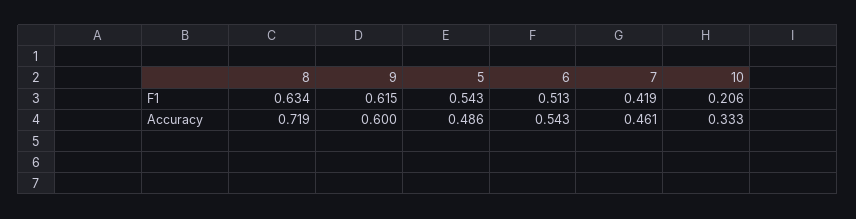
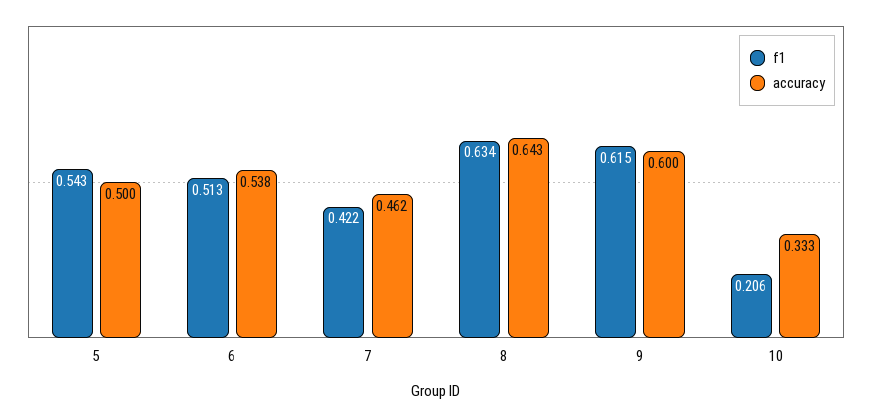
  {
    "F1": {
      "8": 0.634,
      "9": 0.615,
      "5": 0.543,
      "6": 0.513,
-     "7": 0.419,
+     "7": 0.422,
      "10": 0.206
    },
    "Accuracy": {
-     "8": 0.719,
+     "8": 0.643,
      "9": 0.6,
-     "5": 0.486,
+     "5": 0.5,
-     "6": 0.543,
+     "6": 0.538,
-     "7": 0.461,
+     "7": 0.462,
      "10": 0.333
    }
  }

